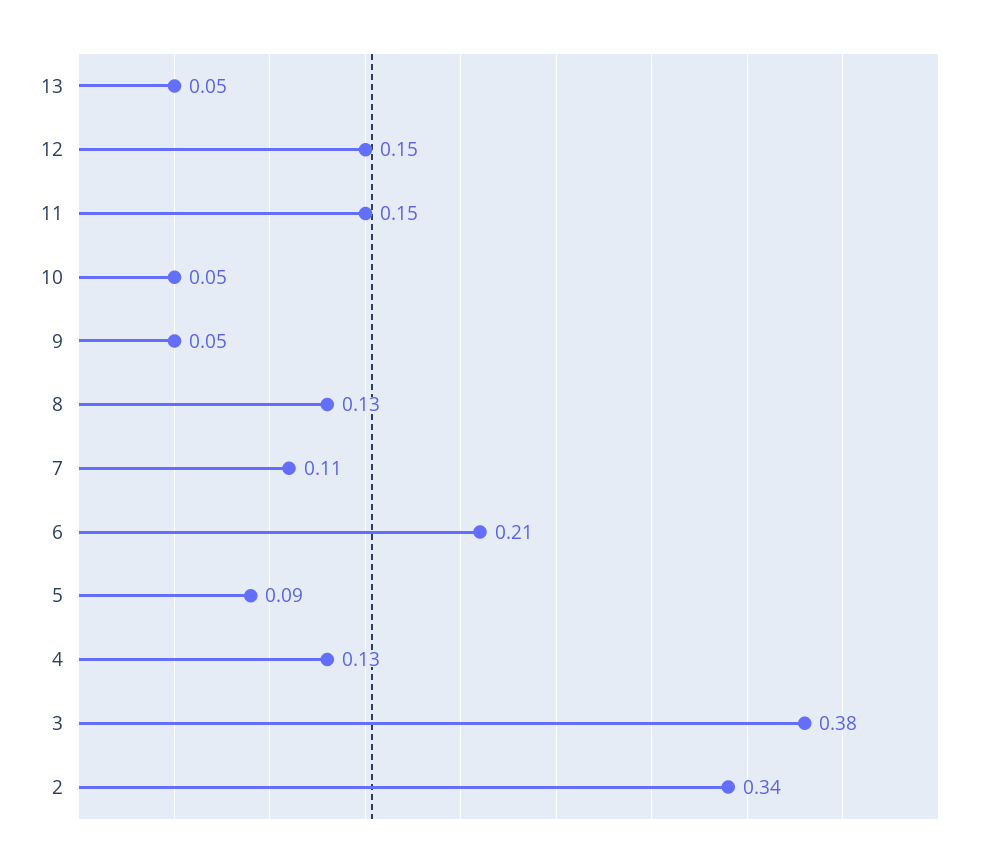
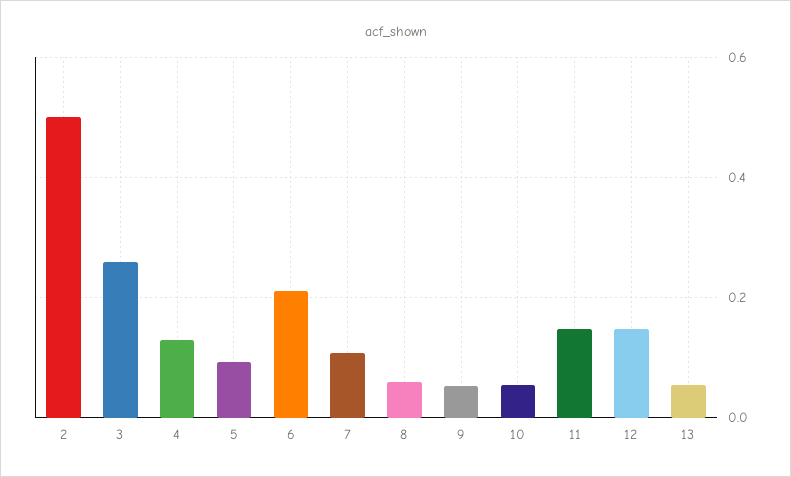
  {
    "13": 0.05,
    "12": 0.15,
    "11": 0.15,
    "10": 0.05,
    "9": 0.05,
-   "8": 0.13,
+   "8": 0.06,
    "7": 0.11,
    "6": 0.21,
    "5": 0.09,
    "4": 0.13,
-   "3": 0.38,
+   "3": 0.26,
-   "2": 0.34
+   "2": 0.5
  }

